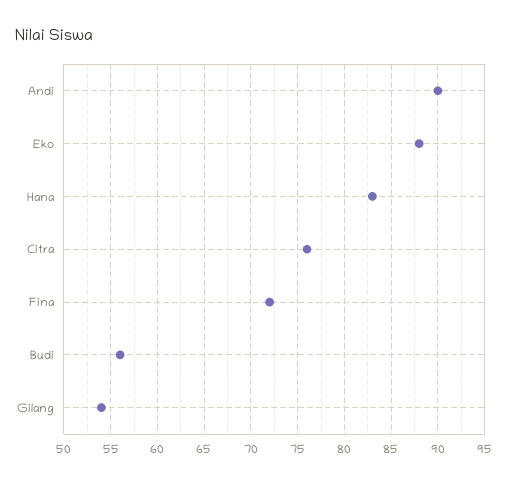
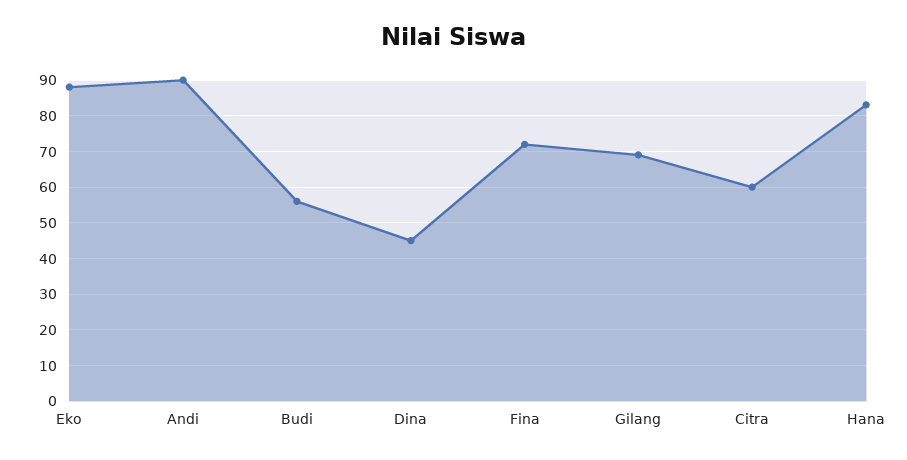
  {
    "Andi": 90,
    "Eko": 88,
    "Hana": 83,
-   "Citra": 76,
+   "Citra": 60,
    "Fina": 72,
    "Budi": 56,
-   "Gilang": 54
+   "Gilang": 70,
+   "Dina": 45
  }

